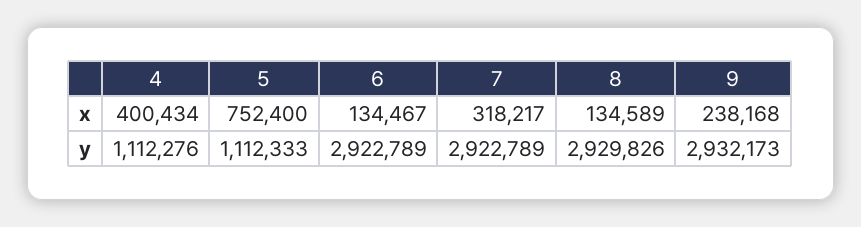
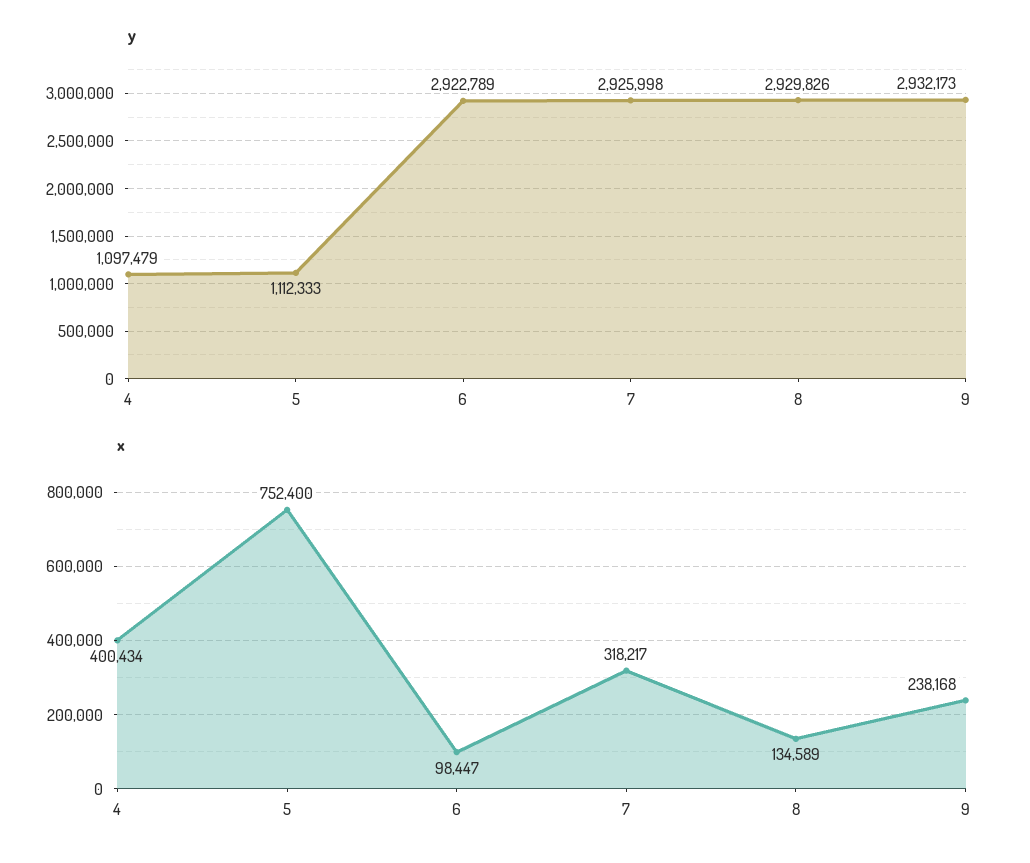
  {
    "x": {
      "4": 400434,
      "5": 752400,
-     "6": 134467,
+     "6": 98447,
      "7": 318217,
      "8": 134589,
      "9": 238168
    },
    "y": {
-     "4": 1112276,
+     "4": 1097479,
      "5": 1112333,
      "6": 2922789,
-     "7": 2922789,
+     "7": 2925998,
      "8": 2929826,
      "9": 2932173
    }
  }

